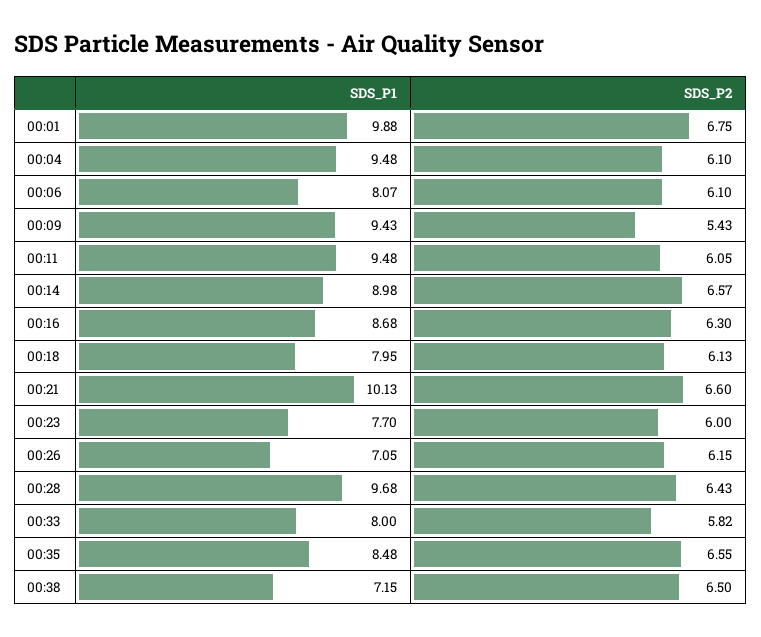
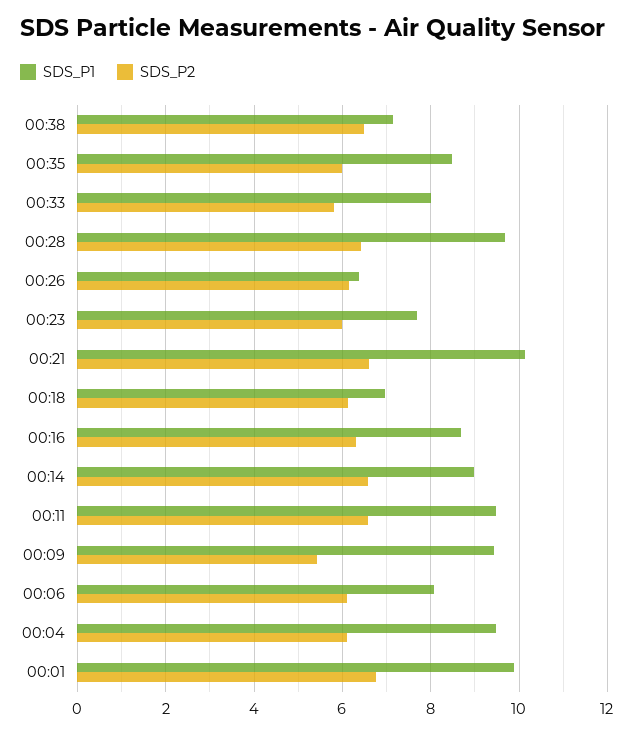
  {
    "SDS_P1": {
      "00:01": 9.88,
      "00:04": 9.48,
      "00:06": 8.07,
      "00:09": 9.43,
      "00:11": 9.48,
      "00:14": 8.98,
      "00:16": 8.68,
-     "00:18": 7.95,
+     "00:18": 7,
      "00:21": 10.13,
      "00:23": 7.7,
-     "00:26": 7.05,
+     "00:26": 6.4,
      "00:28": 9.68,
      "00:33": 8,
      "00:35": 8.48,
      "00:38": 7.15
    },
    "SDS_P2": {
      "00:01": 6.75,
      "00:04": 6.1,
      "00:06": 6.1,
      "00:09": 5.43,
-     "00:11": 6.05,
+     "00:11": 6.6,
      "00:14": 6.57,
      "00:16": 6.3,
      "00:18": 6.13,
      "00:21": 6.6,
      "00:23": 6,
      "00:26": 6.15,
      "00:28": 6.43,
      "00:33": 5.82,
-     "00:35": 6.55,
+     "00:35": 6,
      "00:38": 6.5
    }
  }

